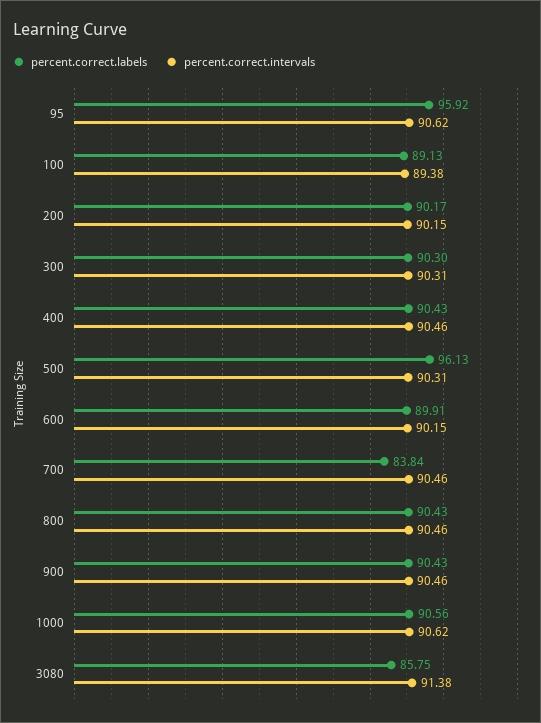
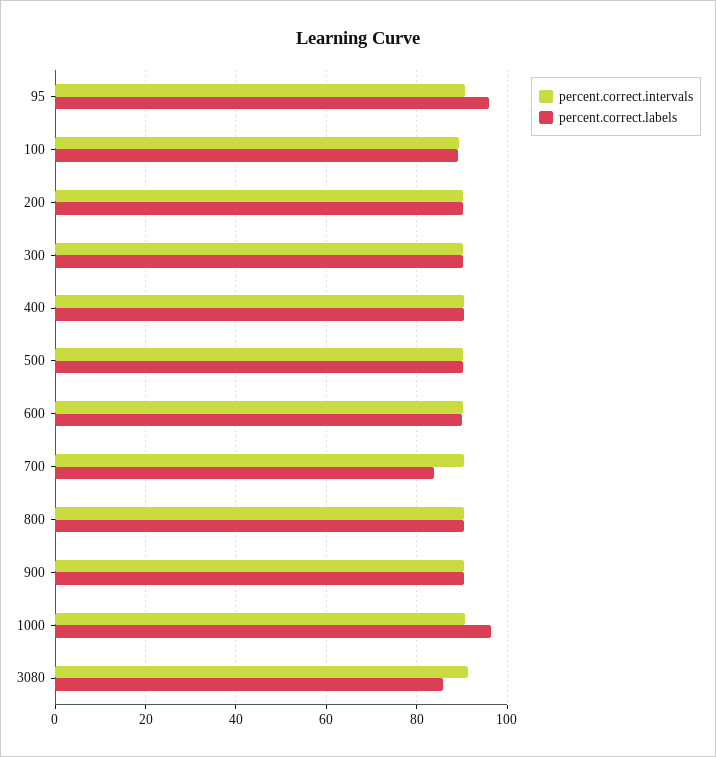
  {
    "percent.correct.labels": {
      "95": 95.92,
      "100": 89.13,
      "200": 90.17,
      "300": 90.3,
      "400": 90.43,
-     "500": 96.13,
+     "500": 90,
      "600": 89.91,
      "700": 83.84,
      "800": 90.43,
      "900": 90.43,
-     "1000": 90.56,
+     "1000": 96,
      "3080": 85.75
    },
    "percent.correct.intervals": {
      "95": 90.62,
      "100": 89.38,
      "200": 90.15,
      "300": 90.31,
      "400": 90.46,
      "500": 90.31,
      "600": 90.15,
      "700": 90.46,
      "800": 90.46,
      "900": 90.46,
      "1000": 90.62,
      "3080": 91.38
    }
  }

